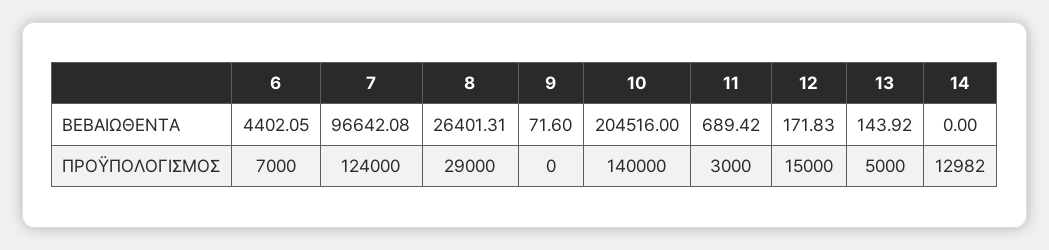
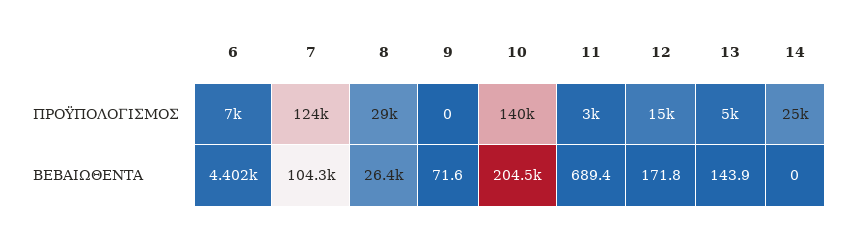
  {
    "6": {
      "ΒΕΒΑΙΩΘΕΝΤΑ": 4402.05,
      "ΠΡΟΫΠΟΛΟΓΙΣΜΟΣ": 7000
    },
    "7": {
-     "ΒΕΒΑΙΩΘΕΝΤΑ": 96642.08,
+     "ΒΕΒΑΙΩΘΕΝΤΑ": 104300,
      "ΠΡΟΫΠΟΛΟΓΙΣΜΟΣ": 124000
    },
    "8": {
      "ΒΕΒΑΙΩΘΕΝΤΑ": 26401.31,
      "ΠΡΟΫΠΟΛΟΓΙΣΜΟΣ": 29000
    },
    "9": {
      "ΒΕΒΑΙΩΘΕΝΤΑ": 71.6,
      "ΠΡΟΫΠΟΛΟΓΙΣΜΟΣ": 0
    },
    "10": {
      "ΒΕΒΑΙΩΘΕΝΤΑ": 204516,
      "ΠΡΟΫΠΟΛΟΓΙΣΜΟΣ": 140000
    },
    "11": {
      "ΒΕΒΑΙΩΘΕΝΤΑ": 689.42,
      "ΠΡΟΫΠΟΛΟΓΙΣΜΟΣ": 3000
    },
    "12": {
      "ΒΕΒΑΙΩΘΕΝΤΑ": 171.83,
      "ΠΡΟΫΠΟΛΟΓΙΣΜΟΣ": 15000
    },
    "13": {
      "ΒΕΒΑΙΩΘΕΝΤΑ": 143.92,
      "ΠΡΟΫΠΟΛΟΓΙΣΜΟΣ": 5000
    },
    "14": {
      "ΒΕΒΑΙΩΘΕΝΤΑ": 0,
-     "ΠΡΟΫΠΟΛΟΓΙΣΜΟΣ": 12982
+     "ΠΡΟΫΠΟΛΟΓΙΣΜΟΣ": 25000
    }
  }

